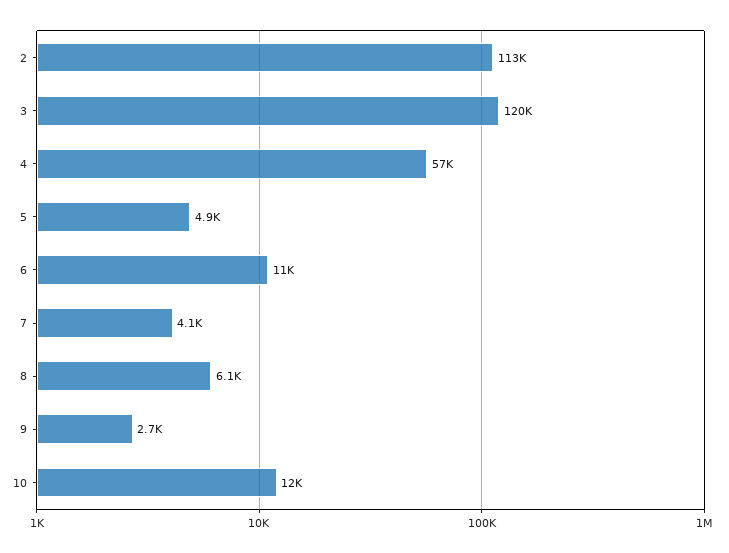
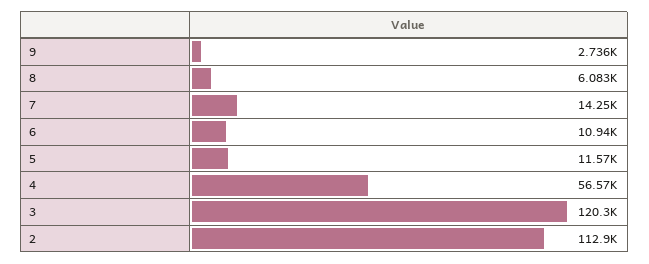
  {
    "2": 112900,
    "3": 120300,
    "4": 56570,
-   "5": 4900,
+   "5": 11570,
    "6": 10940,
-   "7": 4100,
+   "7": 14250,
    "8": 6083,
-   "9": 2736,
+   "9": 2736
-   "10": 12000
  }

